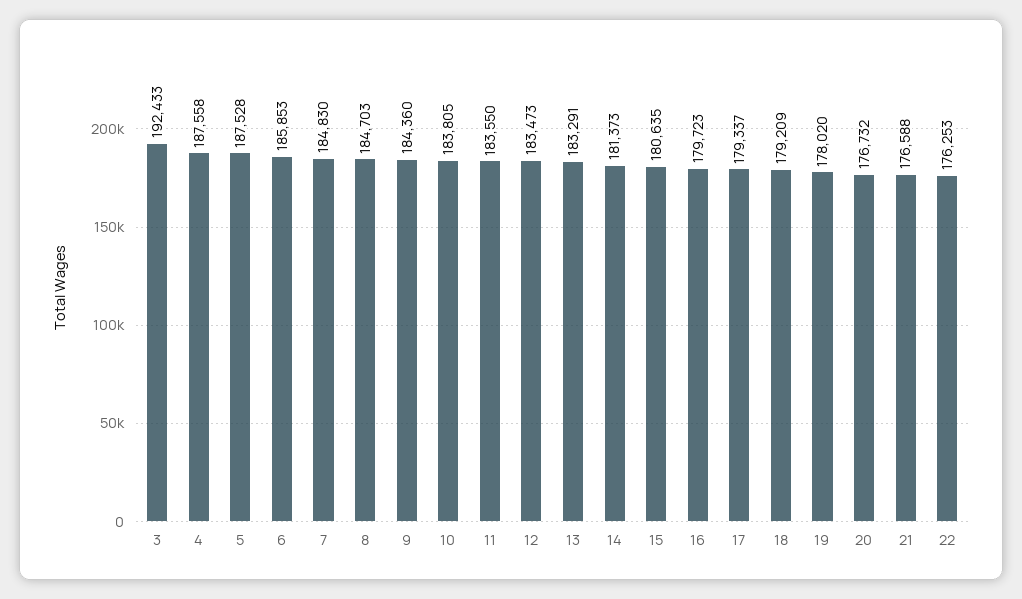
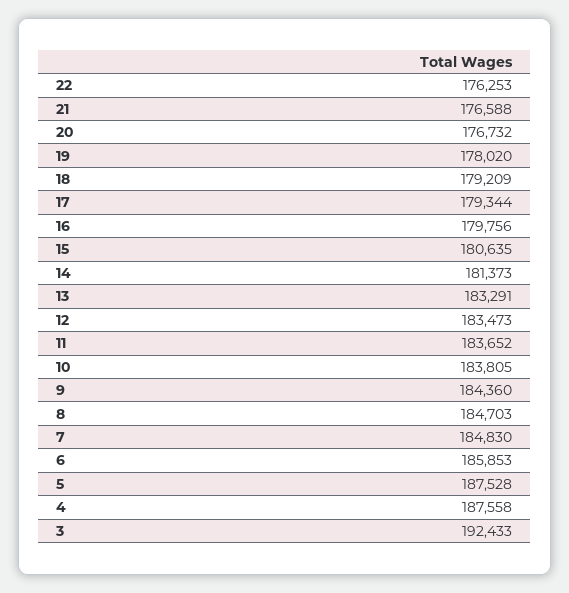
  {
    "3": 192433,
    "4": 187558,
    "5": 187528,
    "6": 185853,
    "7": 184830,
    "8": 184703,
    "9": 184360,
    "10": 183805,
-   "11": 183550,
+   "11": 183652,
    "12": 183473,
    "13": 183291,
    "14": 181373,
    "15": 180635,
-   "16": 179723,
+   "16": 179756,
-   "17": 179337,
+   "17": 179344,
    "18": 179209,
    "19": 178020,
    "20": 176732,
    "21": 176588,
    "22": 176253
  }

